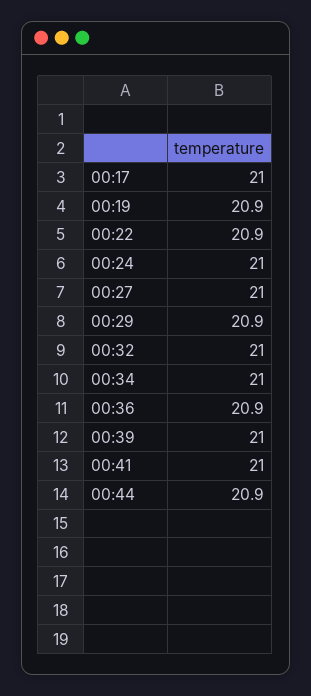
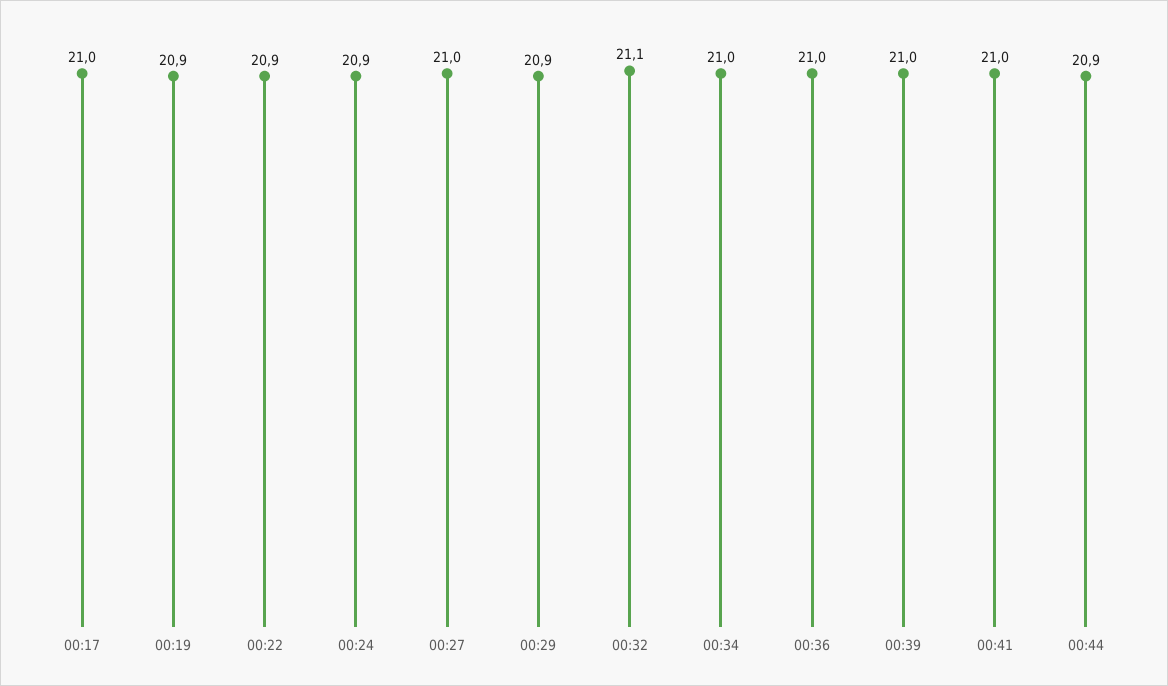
  {
    "00:17": 21,
    "00:19": 20.9,
    "00:22": 20.9,
-   "00:24": 21,
+   "00:24": 20.9,
    "00:27": 21,
    "00:29": 20.9,
-   "00:32": 21,
+   "00:32": 21.1,
    "00:34": 21,
-   "00:36": 20.9,
+   "00:36": 21,
    "00:39": 21,
    "00:41": 21,
    "00:44": 20.9
  }

